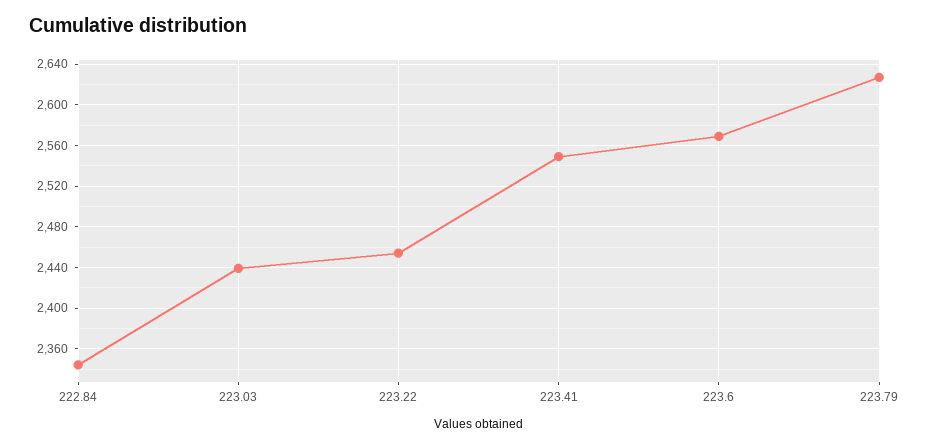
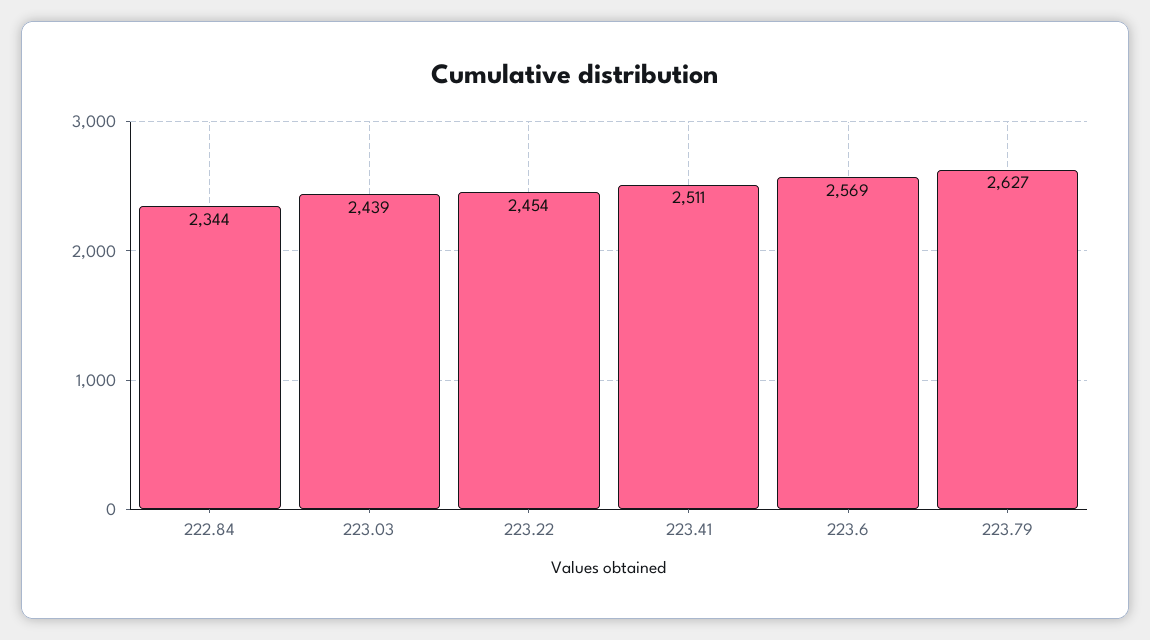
  {
    "222.84": 2344,
    "223.03": 2439,
    "223.22": 2454,
-   "223.41": 2550,
+   "223.41": 2511,
    "223.6": 2569,
    "223.79": 2627
  }

